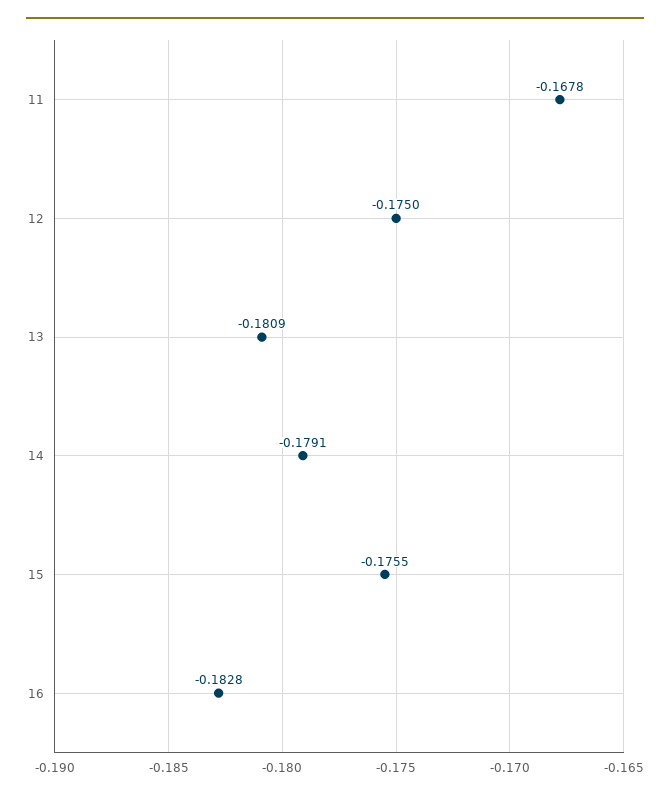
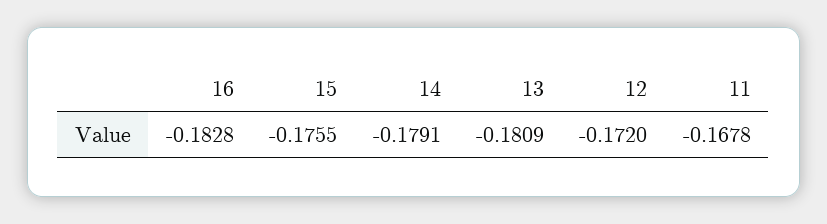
  {
    "11": -0.1678,
-   "12": -0.175,
+   "12": -0.172,
    "13": -0.1809,
    "14": -0.1791,
    "15": -0.1755,
    "16": -0.1828
  }

